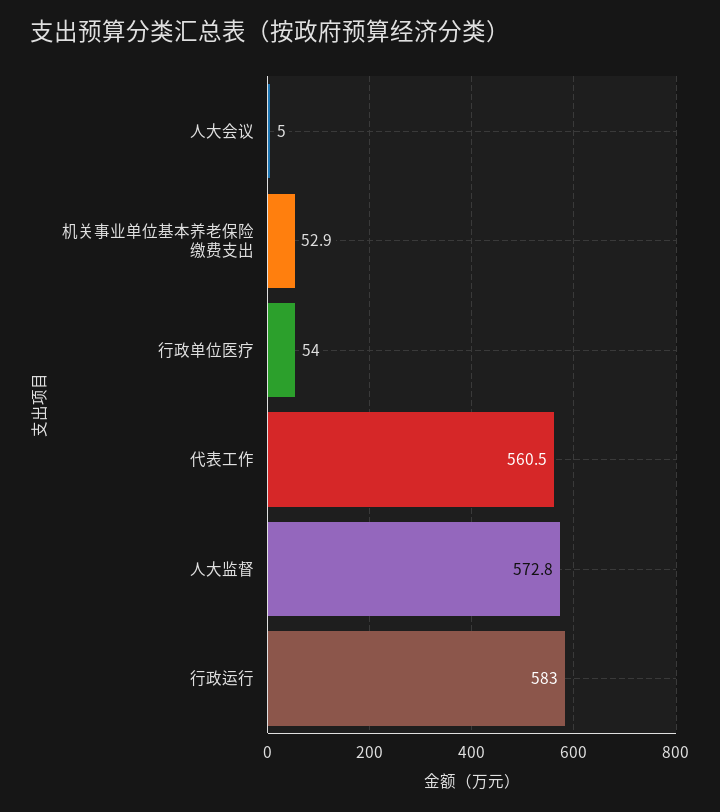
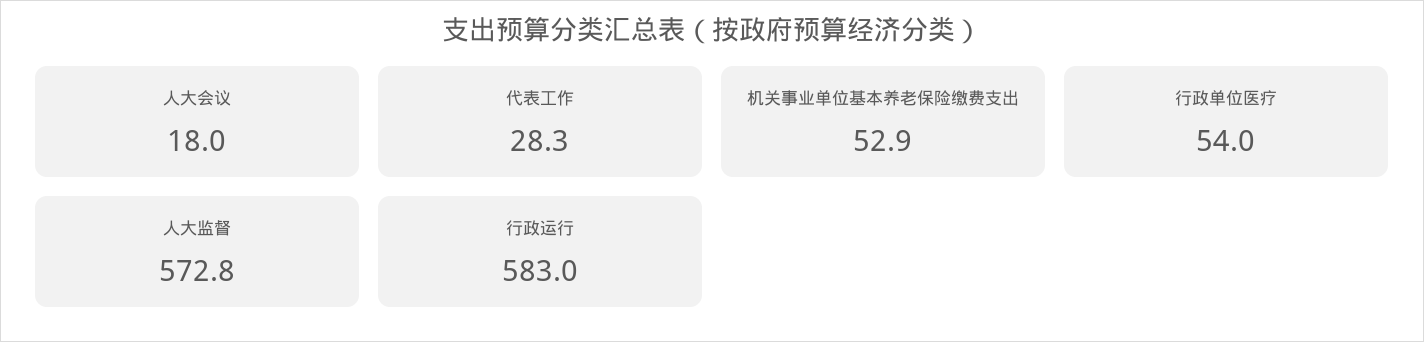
  {
-   "人大会议": 5,
+   "人大会议": 18,
    "机关事业单位基本养老保险缴费支出": 52.9,
    "行政单位医疗": 54,
-   "代表工作": 560.5,
+   "代表工作": 28.3,
    "人大监督": 572.8,
    "行政运行": 583
  }

